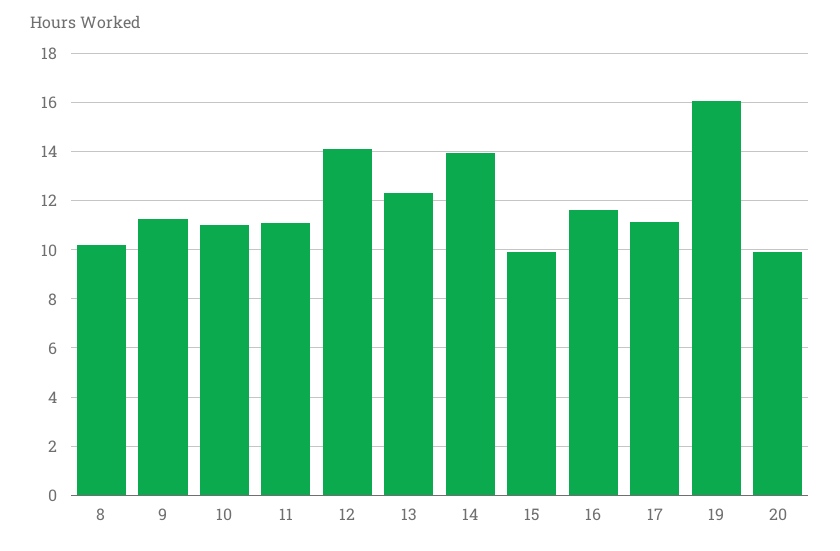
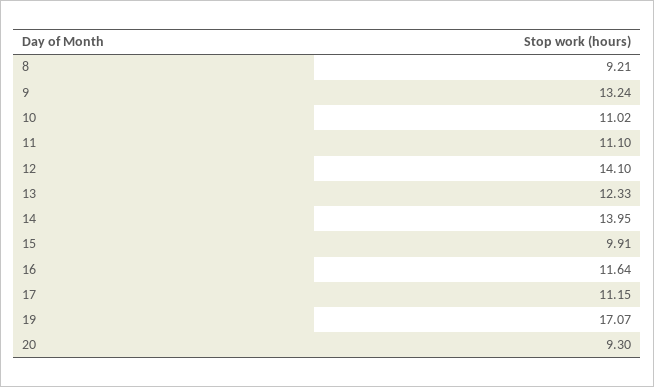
  {
-   "8": 10.25,
+   "8": 9.21,
-   "9": 11.25,
+   "9": 13.24,
    "10": 11.02,
    "11": 11.1,
    "12": 14.1,
    "13": 12.33,
    "14": 13.95,
    "15": 9.91,
    "16": 11.64,
    "17": 11.15,
-   "19": 16,
+   "19": 17.07,
-   "20": 10
+   "20": 9.3
  }

